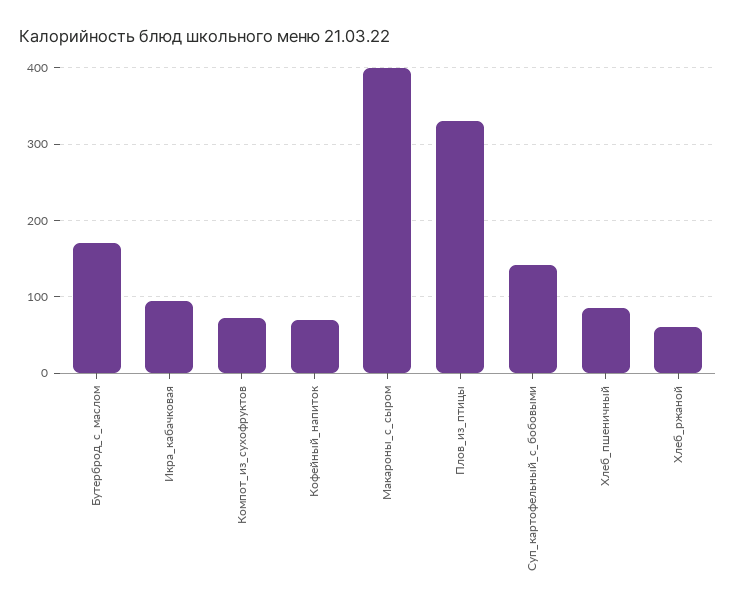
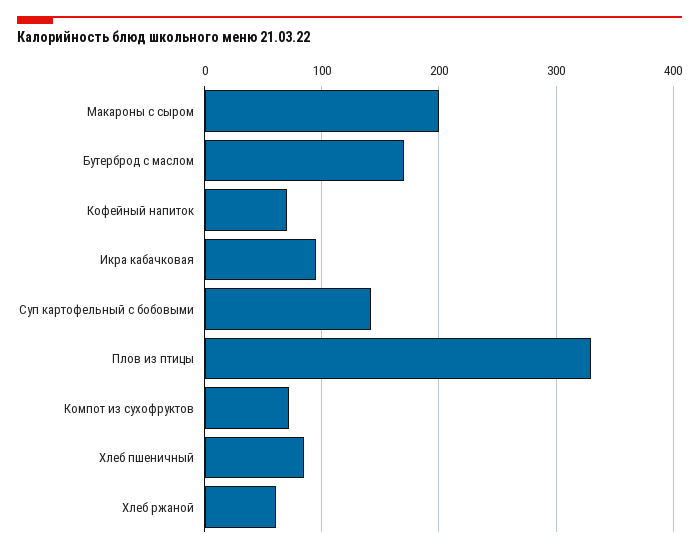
  {
    "Бутерброд_с_маслом": 170,
    "Икра_кабачковая": 100,
    "Компот_из_сухофруктов": 70,
    "Кофейный_напиток": 70,
-   "Макароны_с_сыром": 400,
+   "Макароны_с_сыром": 200,
    "Плов_из_птицы": 330,
    "Суп_картофельный_с_бобовыми": 140,
    "Хлеб_пшеничный": 90,
    "Хлеб_ржаной": 60
  }

